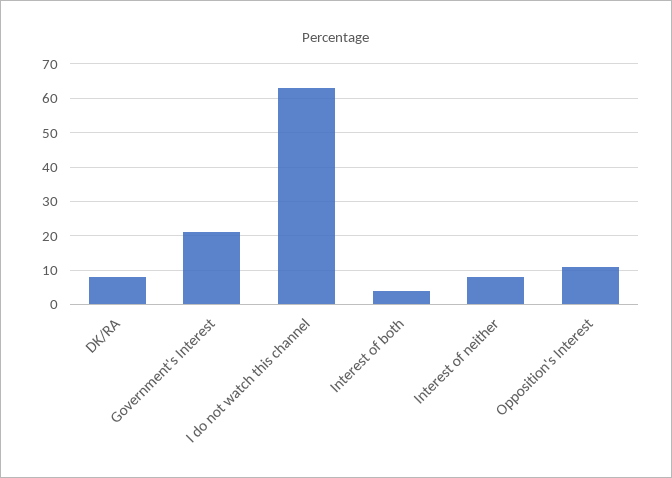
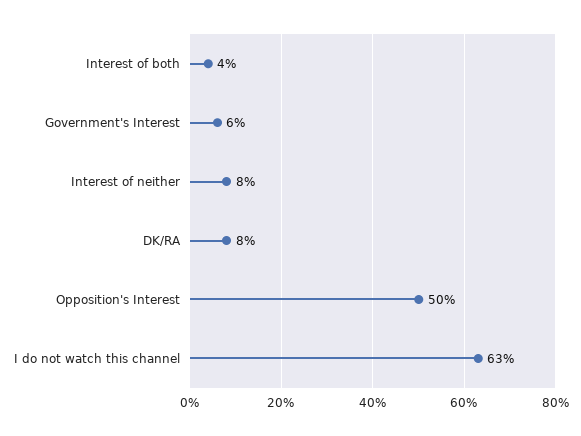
  {
    "DK/RA": 8,
-   "Government's Interest": 20,
+   "Government's Interest": 6,
    "I do not watch this channel": 63,
    "Interest of both": 4,
    "Interest of neither": 8,
-   "Opposition's Interest": 10
+   "Opposition's Interest": 50
  }

